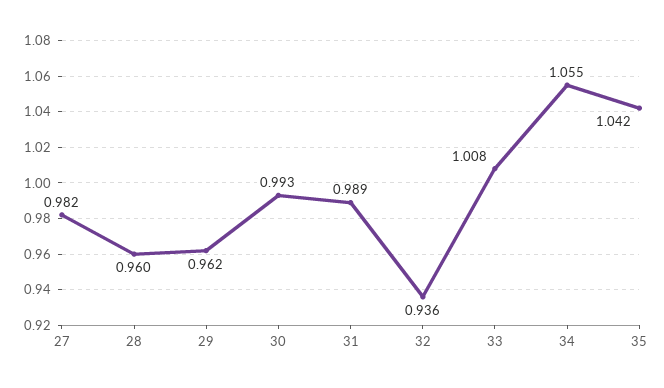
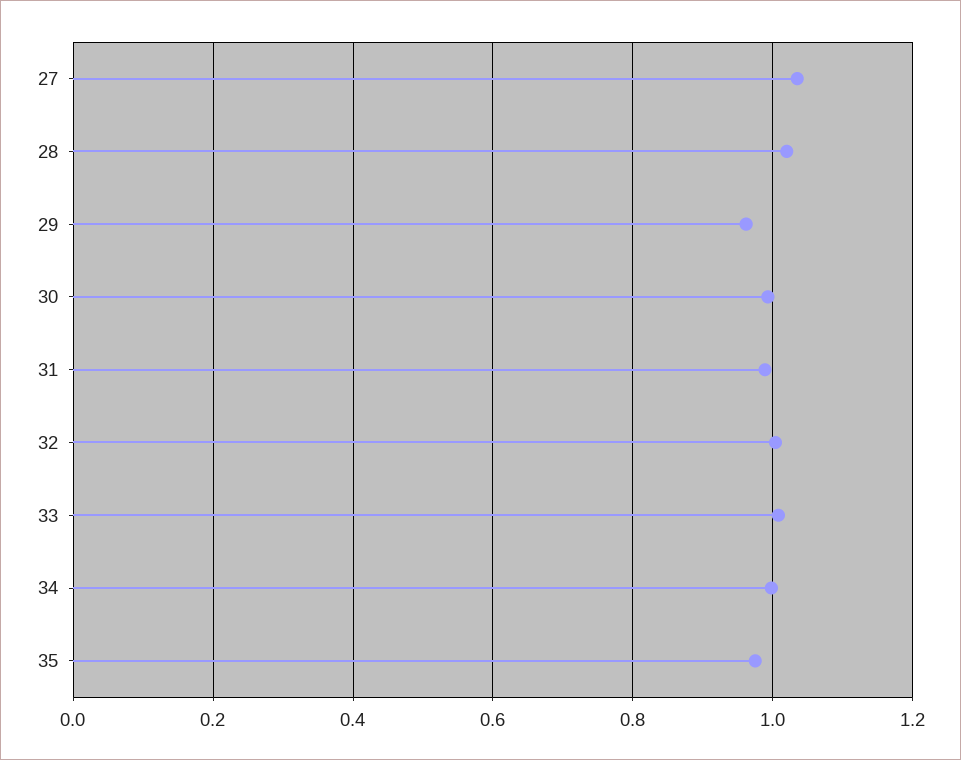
  {
-   "27": 0.982,
+   "27": 1.04,
-   "28": 0.96,
+   "28": 1.02,
    "29": 0.962,
    "30": 0.993,
    "31": 0.989,
-   "32": 0.936,
+   "32": 1,
    "33": 1.008,
-   "34": 1.055,
+   "34": 1,
-   "35": 1.042
+   "35": 0.98
  }

